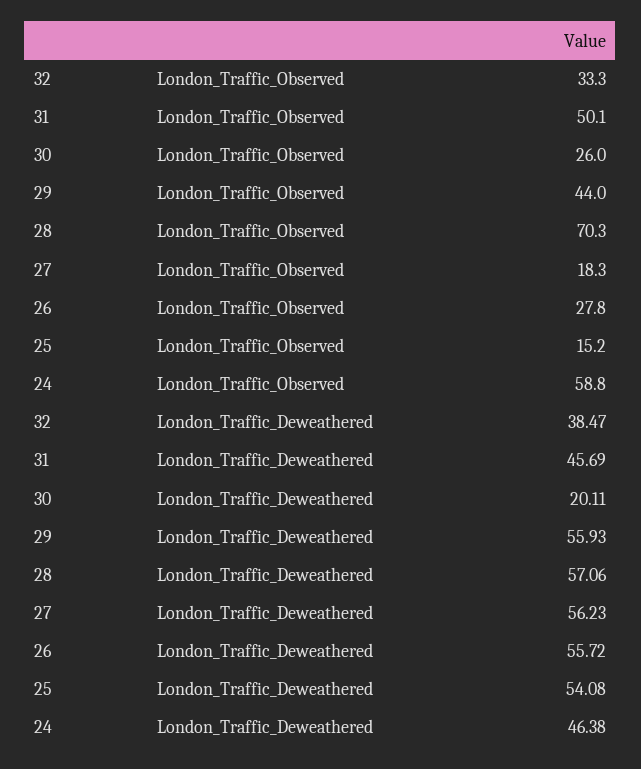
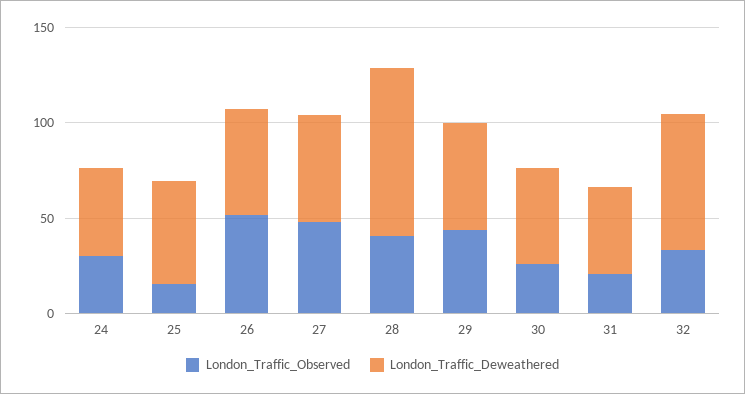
  {
    "London_Traffic_Observed": {
      "32": 33.3,
-     "31": 50.1,
+     "31": 20,
      "30": 26,
      "29": 44,
-     "28": 70.3,
+     "28": 40,
-     "27": 18.3,
+     "27": 50,
-     "26": 27.8,
+     "26": 50,
      "25": 15.2,
-     "24": 58.8
+     "24": 30
    },
    "London_Traffic_Deweathered": {
-     "32": 38.47,
+     "32": 70,
      "31": 45.69,
-     "30": 20.11,
+     "30": 50,
      "29": 55.93,
-     "28": 57.06,
+     "28": 90,
      "27": 56.23,
      "26": 55.72,
      "25": 54.08,
      "24": 46.38
    }
  }

